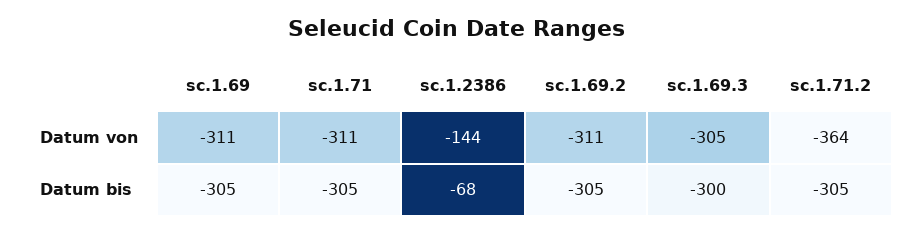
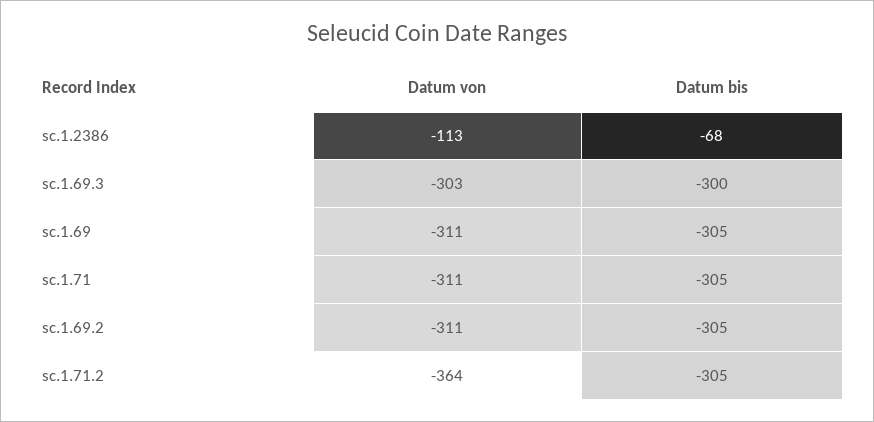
  {
    "sc.1.69": {
      "Datum von": -311,
      "Datum bis": -305
    },
    "sc.1.71": {
      "Datum von": -311,
      "Datum bis": -305
    },
    "sc.1.2386": {
-     "Datum von": -144,
+     "Datum von": -113,
      "Datum bis": -68
    },
    "sc.1.69.2": {
      "Datum von": -311,
      "Datum bis": -305
    },
    "sc.1.69.3": {
-     "Datum von": -305,
+     "Datum von": -303,
      "Datum bis": -300
    },
    "sc.1.71.2": {
      "Datum von": -364,
      "Datum bis": -305
    }
  }

